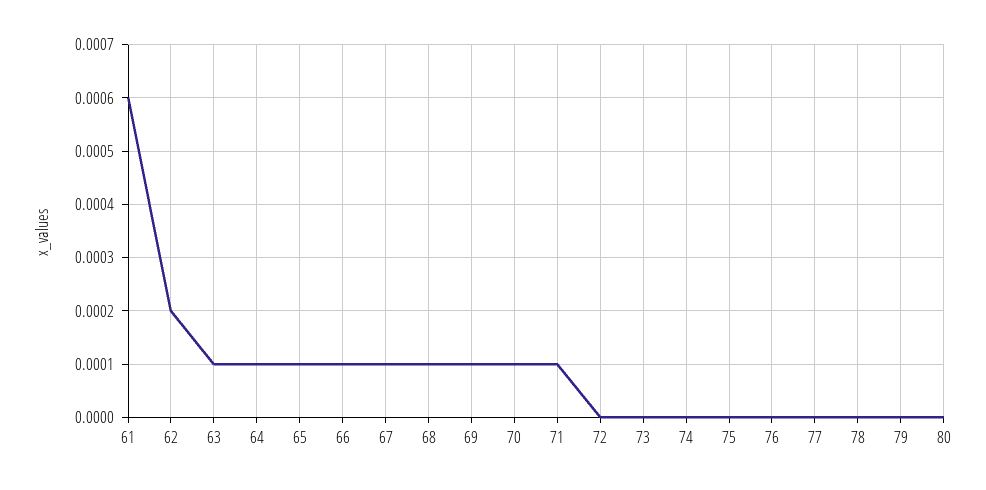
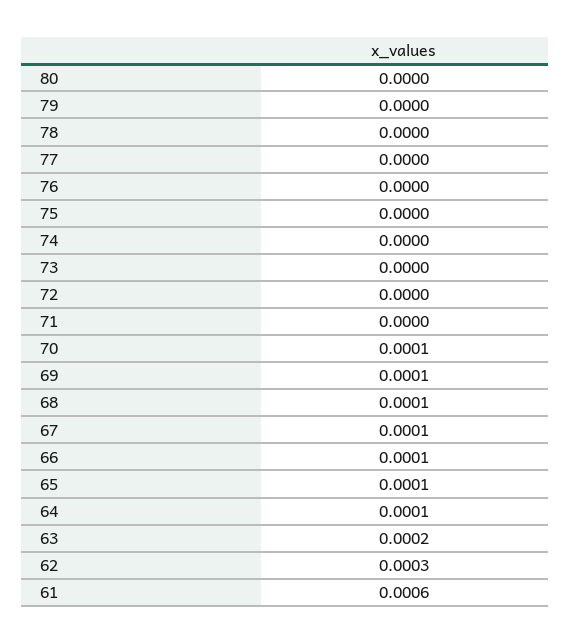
  {
    "61": 0.0006,
-   "62": 0.0002,
+   "62": 0.0003,
-   "63": 0.0001,
+   "63": 0.0002,
    "64": 0.0001,
    "65": 0.0001,
    "66": 0.0001,
    "67": 0.0001,
    "68": 0.0001,
    "69": 0.0001,
    "70": 0.0001,
-   "71": 0.0001,
+   "71": 0,
    "72": 0,
    "73": 0,
    "74": 0,
    "75": 0,
    "76": 0,
    "77": 0,
    "78": 0,
    "79": 0,
    "80": 0
  }

